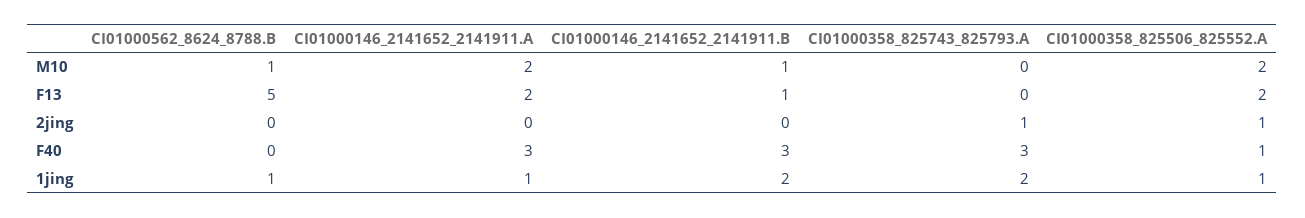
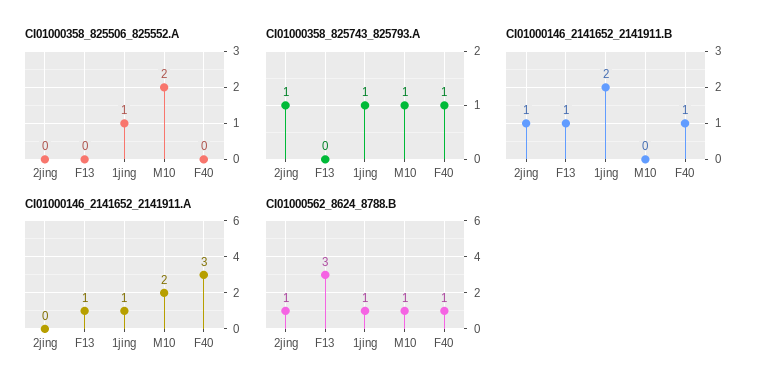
  {
    "CI01000562_8624_8788.B": {
      "M10": 1,
-     "F13": 5,
+     "F13": 3,
-     "2jing": 0,
+     "2jing": 1,
-     "F40": 0,
+     "F40": 1,
      "1jing": 1
    },
    "CI01000146_2141652_2141911.A": {
      "M10": 2,
-     "F13": 2,
+     "F13": 1,
      "2jing": 0,
      "F40": 3,
      "1jing": 1
    },
    "CI01000146_2141652_2141911.B": {
-     "M10": 1,
+     "M10": 0,
      "F13": 1,
-     "2jing": 0,
+     "2jing": 1,
-     "F40": 3,
+     "F40": 1,
      "1jing": 2
    },
    "CI01000358_825743_825793.A": {
-     "M10": 0,
+     "M10": 1,
      "F13": 0,
      "2jing": 1,
-     "F40": 3,
+     "F40": 1,
-     "1jing": 2
+     "1jing": 1
    },
    "CI01000358_825506_825552.A": {
      "M10": 2,
-     "F13": 2,
+     "F13": 0,
-     "2jing": 1,
+     "2jing": 0,
-     "F40": 1,
+     "F40": 0,
      "1jing": 1
    }
  }

